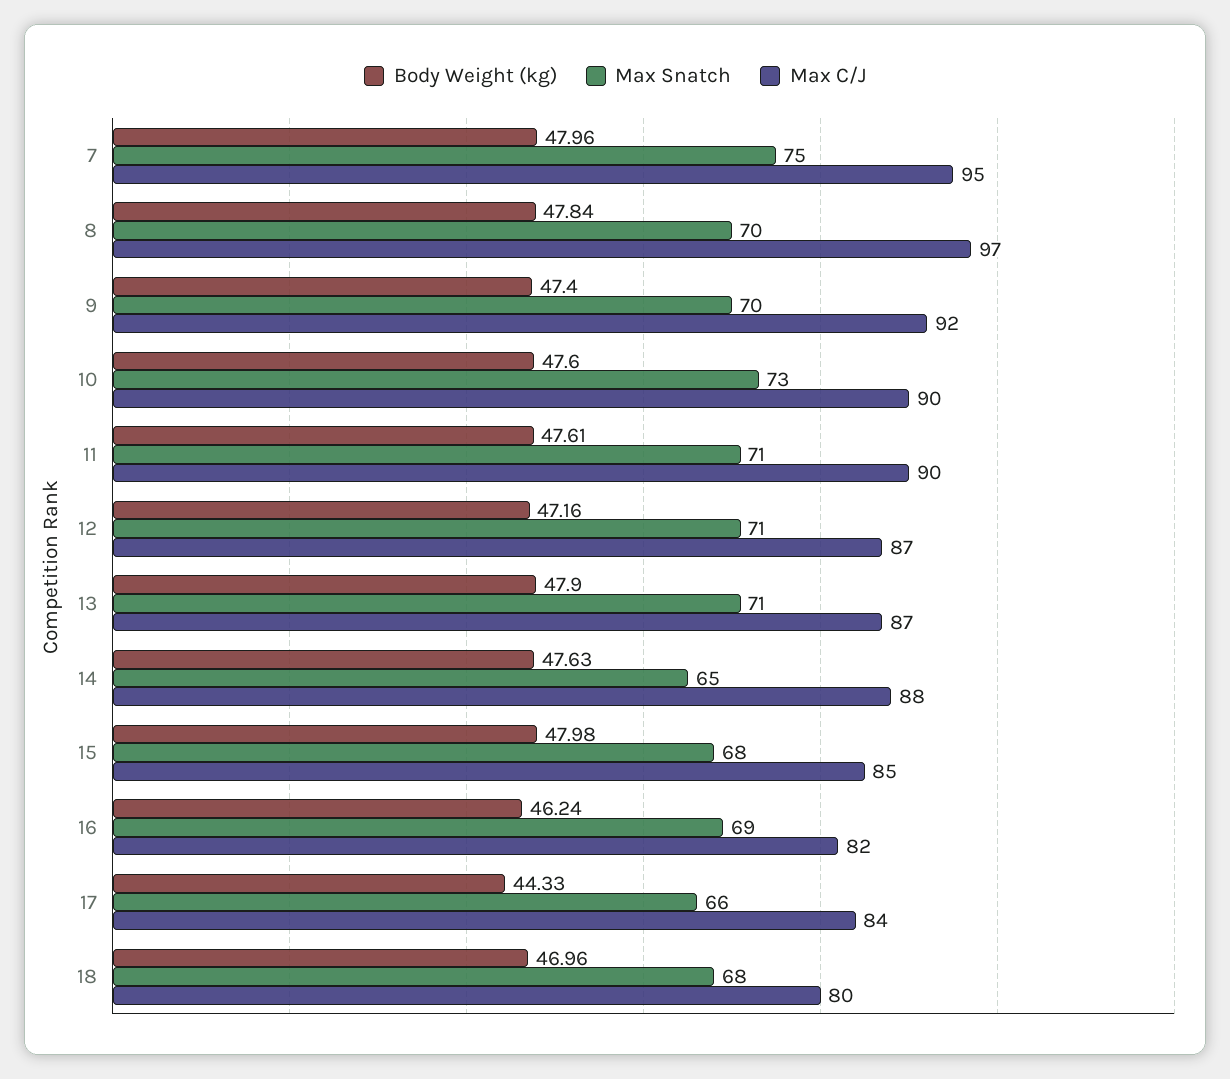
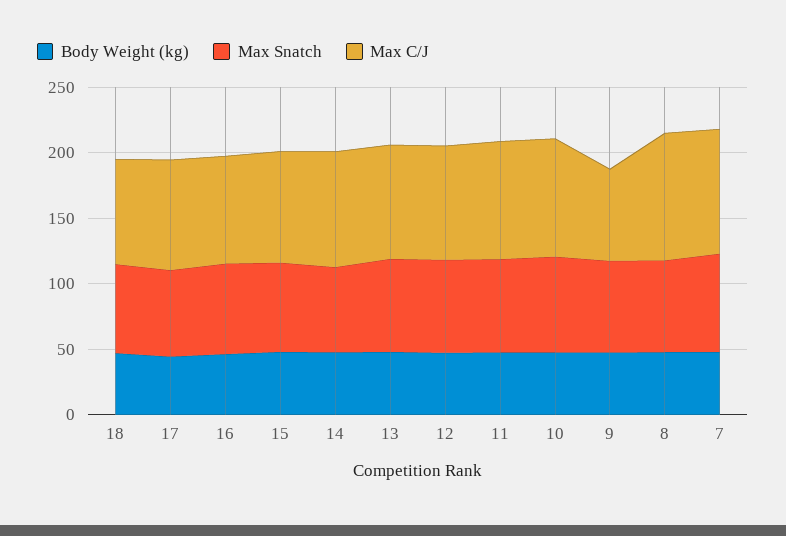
  {
    "Body Weight (kg)": {
      "7": 47.96,
      "8": 47.84,
      "9": 47.4,
      "10": 47.6,
      "11": 47.61,
      "12": 47.16,
      "13": 47.9,
      "14": 47.63,
      "15": 47.98,
      "16": 46.24,
      "17": 44.33,
      "18": 46.96
    },
    "Max Snatch": {
      "7": 75,
      "8": 70,
      "9": 70,
      "10": 73,
      "11": 71,
      "12": 71,
      "13": 71,
      "14": 65,
      "15": 68,
      "16": 69,
      "17": 66,
      "18": 68
    },
    "Max C/J": {
      "7": 95,
      "8": 97,
-     "9": 92,
+     "9": 70,
      "10": 90,
      "11": 90,
      "12": 87,
      "13": 87,
      "14": 88,
      "15": 85,
      "16": 82,
      "17": 84,
      "18": 80
    }
  }

